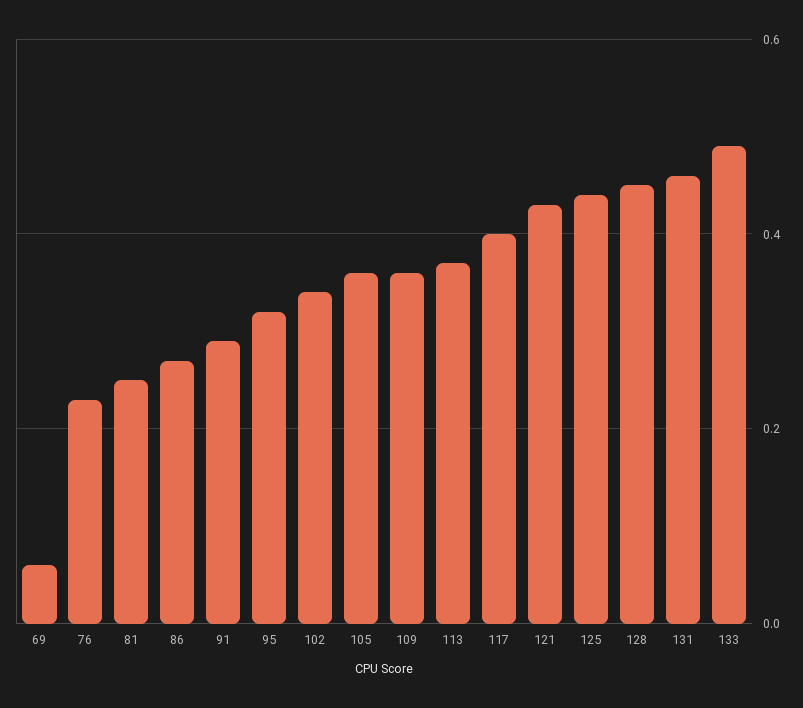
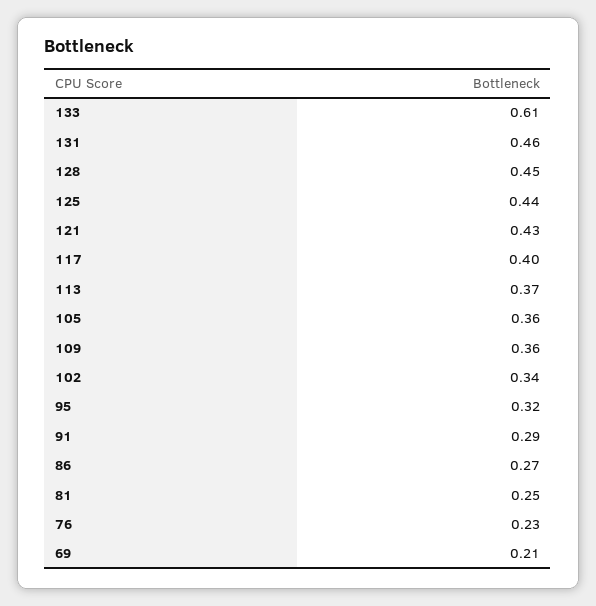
  {
-   "69": 0.05,
+   "69": 0.21,
    "76": 0.23,
    "81": 0.25,
    "86": 0.27,
    "91": 0.29,
    "95": 0.32,
    "102": 0.34,
    "105": 0.36,
    "109": 0.36,
    "113": 0.37,
    "117": 0.4,
    "121": 0.43,
    "125": 0.44,
    "128": 0.45,
    "131": 0.46,
-   "133": 0.5
+   "133": 0.61
  }

